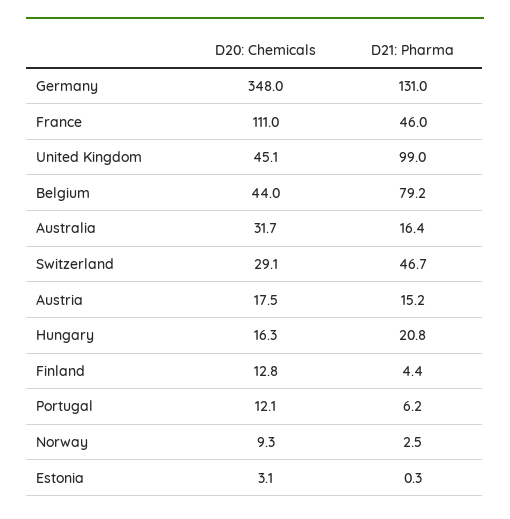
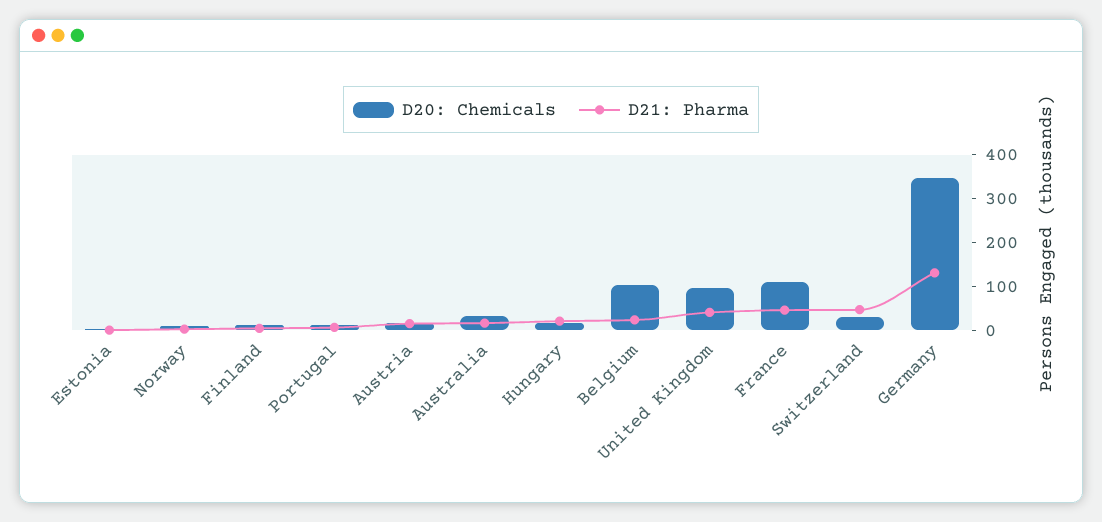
  {
    "D20: Chemicals": {
      "Germany": 348,
      "France": 111,
-     "United Kingdom": 45.1,
+     "United Kingdom": 100,
-     "Belgium": 44,
+     "Belgium": 100,
      "Australia": 31.7,
      "Switzerland": 29.1,
      "Austria": 17.5,
      "Hungary": 16.3,
      "Finland": 12.8,
      "Portugal": 12.1,
      "Norway": 9.3,
      "Estonia": 3.1
    },
    "D21: Pharma": {
      "Germany": 131,
      "France": 46,
-     "United Kingdom": 99,
+     "United Kingdom": 40,
-     "Belgium": 79.2,
+     "Belgium": 20,
      "Australia": 16.4,
      "Switzerland": 46.7,
      "Austria": 15.2,
      "Hungary": 20.8,
      "Finland": 4.4,
      "Portugal": 6.2,
      "Norway": 2.5,
      "Estonia": 0.3
    }
  }

